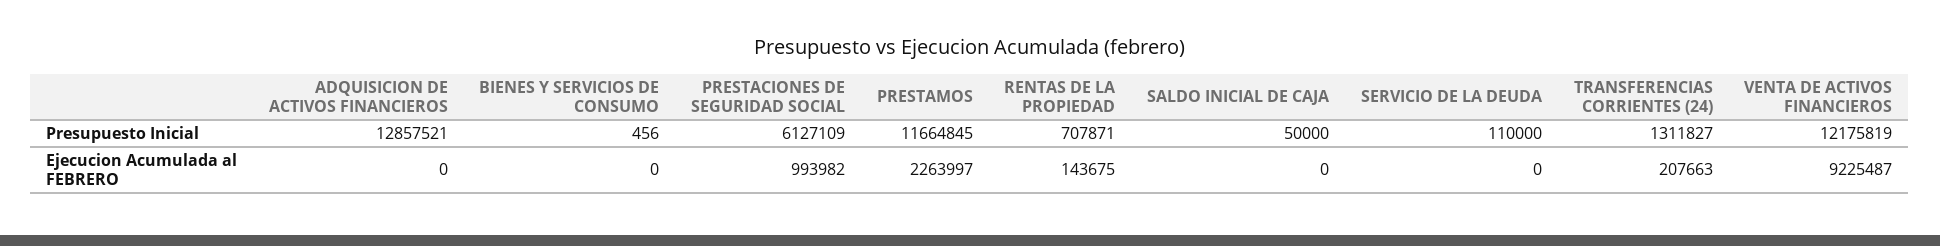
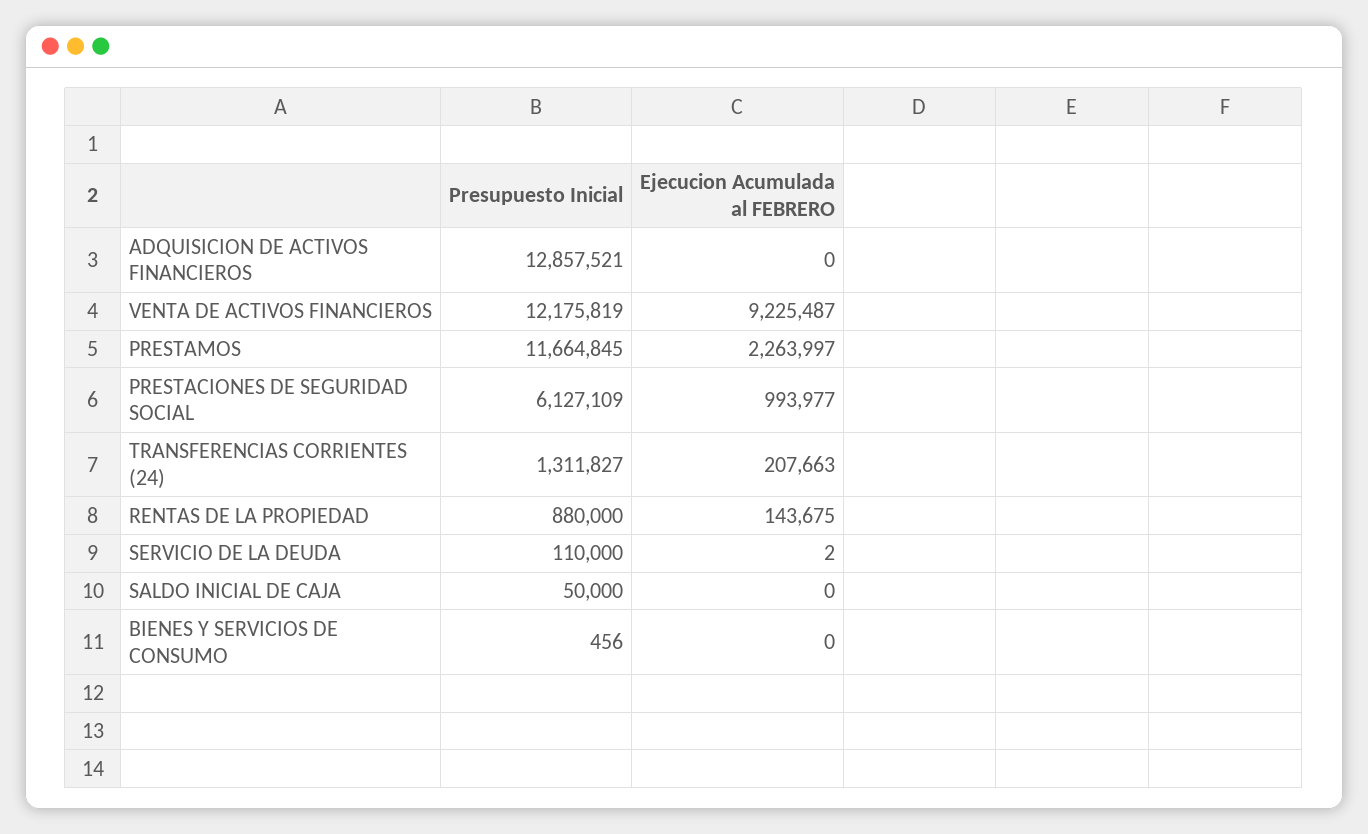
  {
    "ADQUISICION DE ACTIVOS FINANCIEROS": {
      "Presupuesto Inicial": 12857521,
      "Ejecucion Acumulada al FEBRERO": 0
    },
    "BIENES Y SERVICIOS DE CONSUMO": {
      "Presupuesto Inicial": 456,
      "Ejecucion Acumulada al FEBRERO": 0
    },
    "PRESTACIONES DE SEGURIDAD SOCIAL": {
      "Presupuesto Inicial": 6127109,
-     "Ejecucion Acumulada al FEBRERO": 993982
+     "Ejecucion Acumulada al FEBRERO": 993977
    },
    "PRESTAMOS": {
      "Presupuesto Inicial": 11664845,
      "Ejecucion Acumulada al FEBRERO": 2263997
    },
    "RENTAS DE LA PROPIEDAD": {
-     "Presupuesto Inicial": 707871,
+     "Presupuesto Inicial": 880000,
      "Ejecucion Acumulada al FEBRERO": 143675
    },
    "SALDO INICIAL DE CAJA": {
      "Presupuesto Inicial": 50000,
      "Ejecucion Acumulada al FEBRERO": 0
    },
    "SERVICIO DE LA DEUDA": {
      "Presupuesto Inicial": 110000,
-     "Ejecucion Acumulada al FEBRERO": 0
+     "Ejecucion Acumulada al FEBRERO": 2
    },
    "TRANSFERENCIAS CORRIENTES (24)": {
      "Presupuesto Inicial": 1311827,
      "Ejecucion Acumulada al FEBRERO": 207663
    },
    "VENTA DE ACTIVOS FINANCIEROS": {
      "Presupuesto Inicial": 12175819,
      "Ejecucion Acumulada al FEBRERO": 9225487
    }
  }

